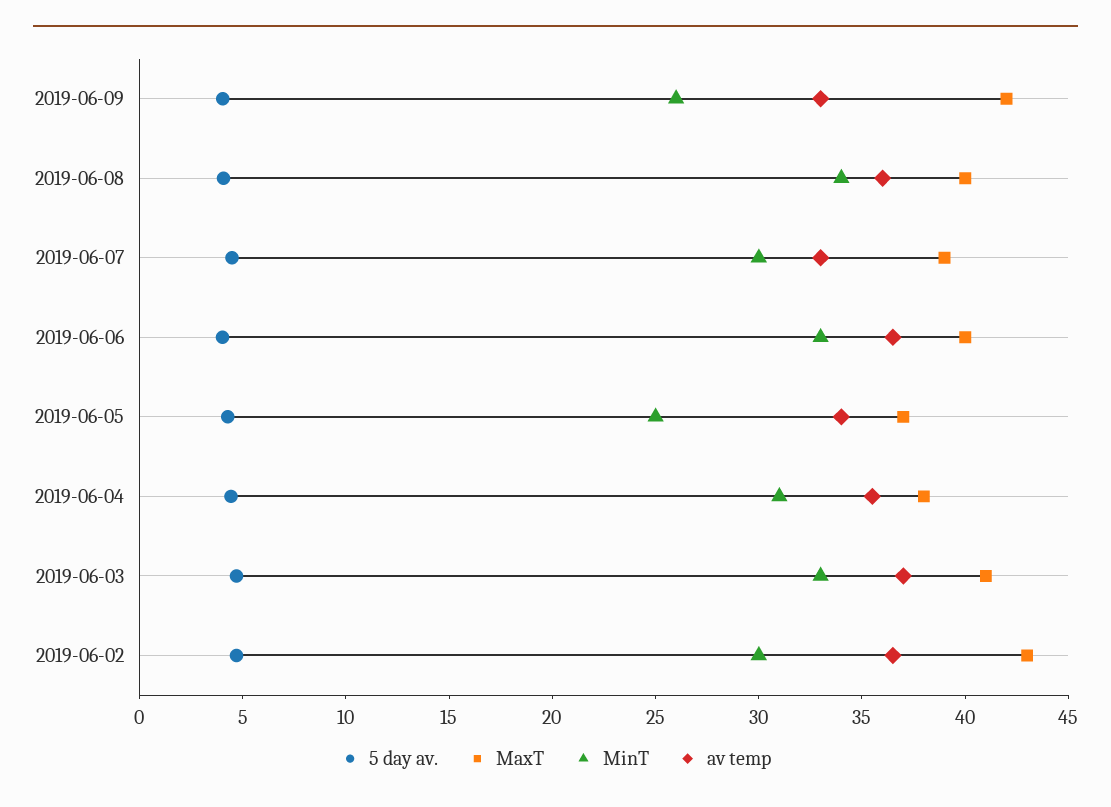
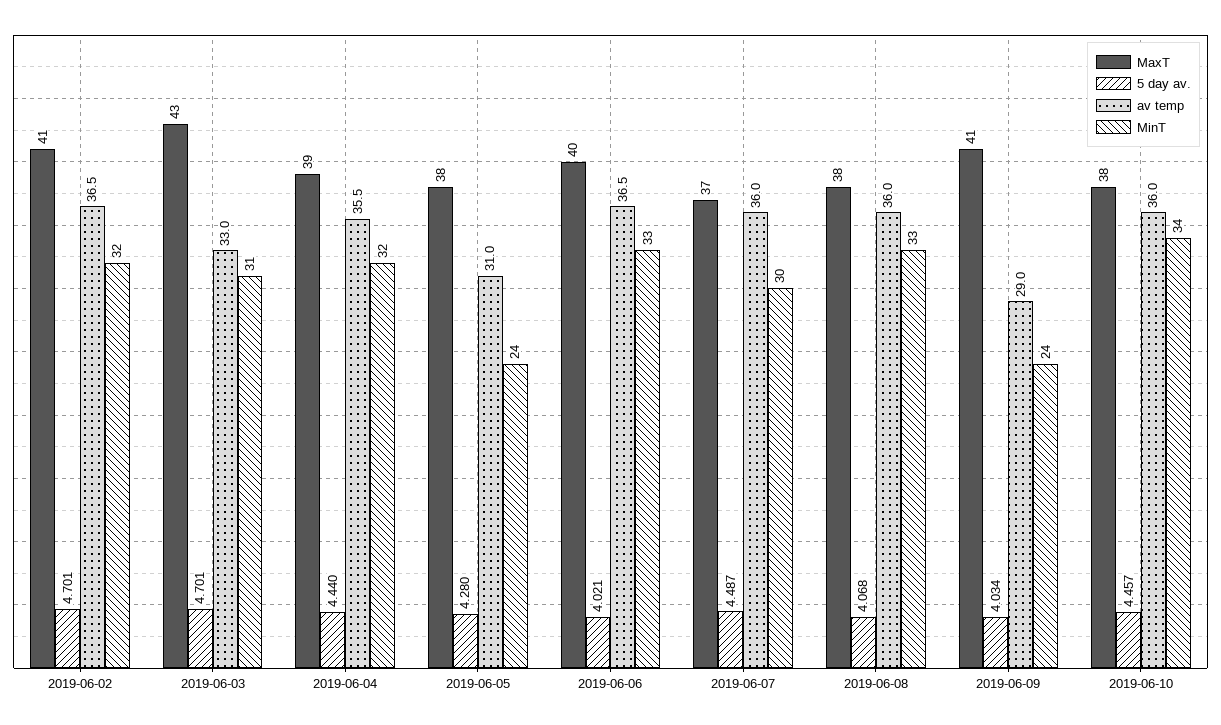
  {
    "5 day av.": {
      "2019-06-09": 4.034,
      "2019-06-08": 4.068,
      "2019-06-07": 4.487,
      "2019-06-06": 4.021,
      "2019-06-05": 4.28,
      "2019-06-04": 4.44,
      "2019-06-03": 4.701,
-     "2019-06-02": 4.701
+     "2019-06-02": 4.701,
+     "2019-06-10": 4.457
    },
    "MaxT": {
-     "2019-06-09": 42,
+     "2019-06-09": 41,
-     "2019-06-08": 40,
+     "2019-06-08": 38,
-     "2019-06-07": 39,
+     "2019-06-07": 37,
      "2019-06-06": 40,
-     "2019-06-05": 37,
+     "2019-06-05": 38,
-     "2019-06-04": 38,
+     "2019-06-04": 39,
-     "2019-06-03": 41,
+     "2019-06-03": 43,
-     "2019-06-02": 43
+     "2019-06-02": 41,
+     "2019-06-10": 38
    },
    "MinT": {
-     "2019-06-09": 26,
+     "2019-06-09": 24,
-     "2019-06-08": 34,
+     "2019-06-08": 33,
      "2019-06-07": 30,
      "2019-06-06": 33,
-     "2019-06-05": 25,
+     "2019-06-05": 24,
-     "2019-06-04": 31,
+     "2019-06-04": 32,
-     "2019-06-03": 33,
+     "2019-06-03": 31,
-     "2019-06-02": 30
+     "2019-06-02": 32,
+     "2019-06-10": 34
    },
    "av temp": {
-     "2019-06-09": 33,
+     "2019-06-09": 29,
      "2019-06-08": 36,
-     "2019-06-07": 33,
+     "2019-06-07": 36,
      "2019-06-06": 36.5,
-     "2019-06-05": 34,
+     "2019-06-05": 31,
      "2019-06-04": 35.5,
-     "2019-06-03": 37,
+     "2019-06-03": 33,
-     "2019-06-02": 36.5
+     "2019-06-02": 36.5,
+     "2019-06-10": 36
    }
  }

